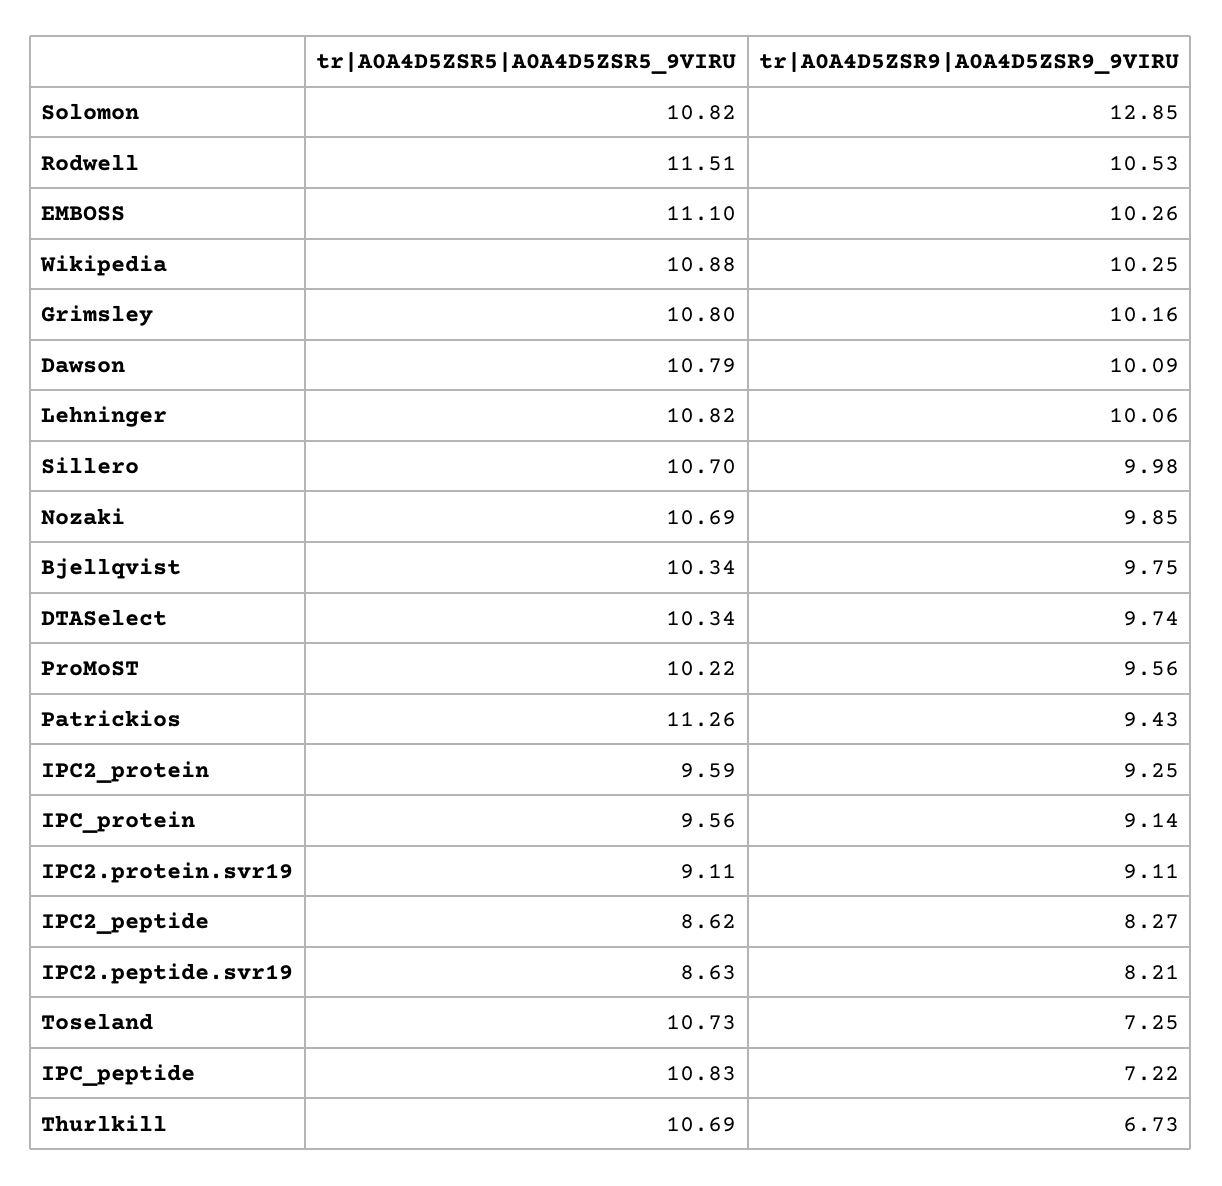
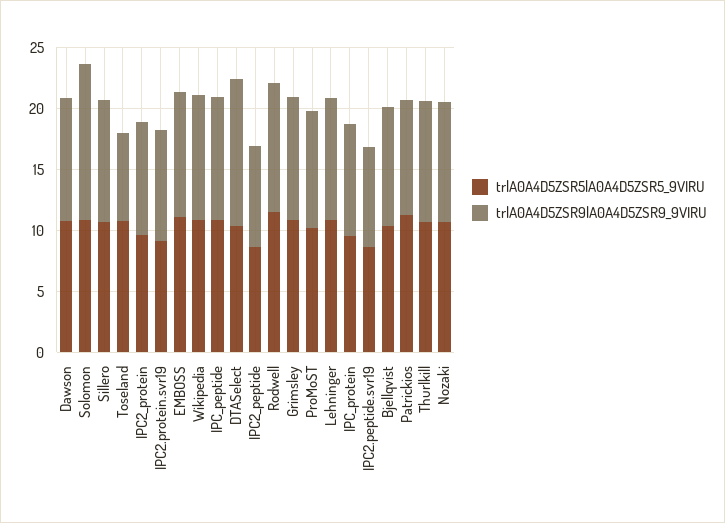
  {
    "tr|A0A4D5ZSR5|A0A4D5ZSR5_9VIRU": {
      "Solomon": 10.82,
      "Rodwell": 11.51,
      "EMBOSS": 11.1,
      "Wikipedia": 10.88,
      "Grimsley": 10.8,
      "Dawson": 10.79,
      "Lehninger": 10.82,
      "Sillero": 10.7,
      "Nozaki": 10.69,
      "Bjellqvist": 10.34,
      "DTASelect": 10.34,
      "ProMoST": 10.22,
      "Patrickios": 11.26,
      "IPC2_protein": 9.59,
      "IPC_protein": 9.56,
      "IPC2.protein.svr19": 9.11,
      "IPC2_peptide": 8.62,
      "IPC2.peptide.svr19": 8.63,
      "Toseland": 10.73,
      "IPC_peptide": 10.83,
      "Thurlkill": 10.69
    },
    "tr|A0A4D5ZSR9|A0A4D5ZSR9_9VIRU": {
      "Solomon": 12.85,
      "Rodwell": 10.53,
      "EMBOSS": 10.26,
      "Wikipedia": 10.25,
      "Grimsley": 10.16,
      "Dawson": 10.09,
      "Lehninger": 10.06,
      "Sillero": 9.98,
      "Nozaki": 9.85,
      "Bjellqvist": 9.75,
-     "DTASelect": 9.74,
+     "DTASelect": 12,
      "ProMoST": 9.56,
      "Patrickios": 9.43,
      "IPC2_protein": 9.25,
      "IPC_protein": 9.14,
      "IPC2.protein.svr19": 9.11,
      "IPC2_peptide": 8.27,
      "IPC2.peptide.svr19": 8.21,
      "Toseland": 7.25,
-     "IPC_peptide": 7.22,
+     "IPC_peptide": 10,
-     "Thurlkill": 6.73
+     "Thurlkill": 10
    }
  }

